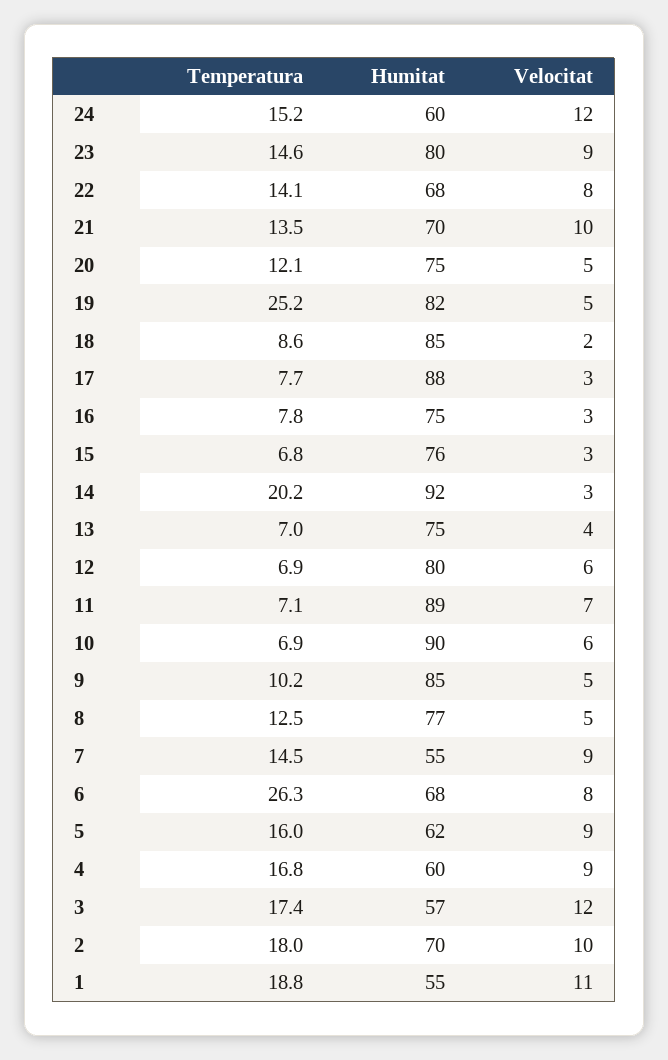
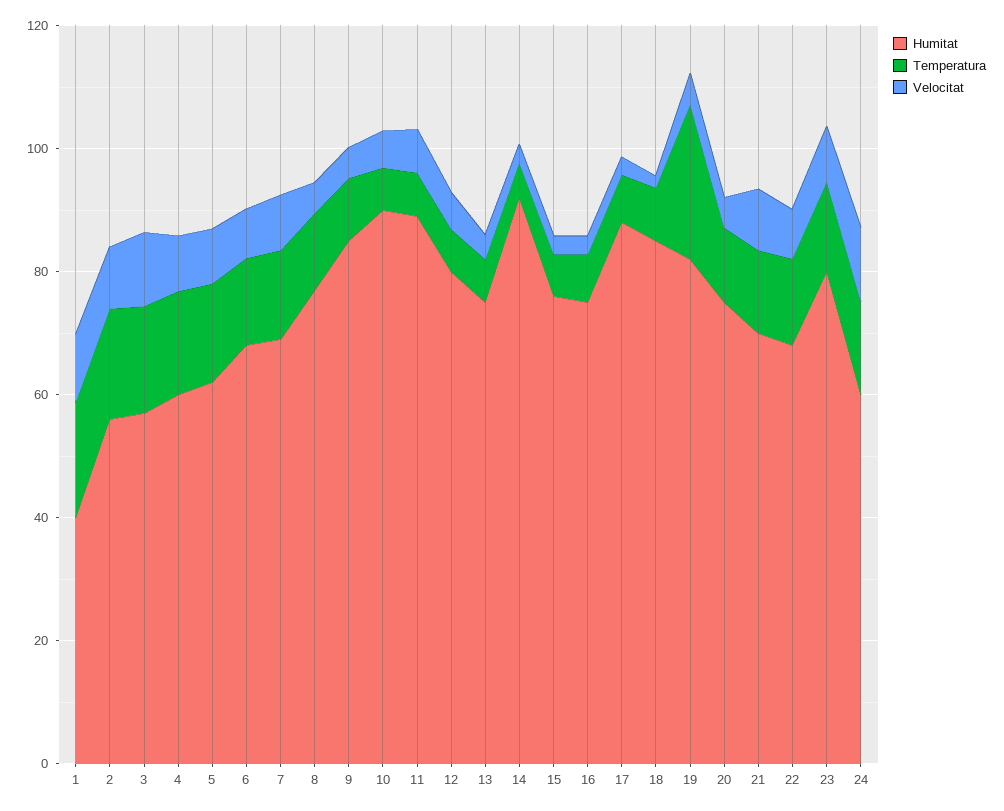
  {
    "Temperatura": {
      "24": 15.2,
      "23": 14.6,
      "22": 14.1,
      "21": 13.5,
      "20": 12.1,
      "19": 25.2,
      "18": 8.6,
      "17": 7.7,
      "16": 7.8,
      "15": 6.8,
-     "14": 20.2,
+     "14": 5,
      "13": 7,
      "12": 6.9,
      "11": 7.1,
      "10": 6.9,
      "9": 10.2,
      "8": 12.5,
      "7": 14.5,
-     "6": 26.3,
+     "6": 15,
      "5": 16,
      "4": 16.8,
      "3": 17.4,
      "2": 18,
      "1": 18.8
    },
    "Humitat": {
      "24": 60,
      "23": 80,
      "22": 68,
      "21": 70,
      "20": 75,
      "19": 82,
      "18": 85,
      "17": 88,
      "16": 75,
      "15": 76,
      "14": 92,
      "13": 75,
      "12": 80,
      "11": 89,
      "10": 90,
      "9": 85,
      "8": 77,
-     "7": 55,
+     "7": 70,
      "6": 68,
      "5": 62,
      "4": 60,
      "3": 57,
-     "2": 70,
+     "2": 55,
-     "1": 55
+     "1": 40
    },
    "Velocitat": {
      "24": 12,
      "23": 9,
      "22": 8,
      "21": 10,
      "20": 5,
      "19": 5,
      "18": 2,
      "17": 3,
      "16": 3,
      "15": 3,
      "14": 3,
      "13": 4,
      "12": 6,
      "11": 7,
      "10": 6,
      "9": 5,
      "8": 5,
      "7": 9,
      "6": 8,
      "5": 9,
      "4": 9,
      "3": 12,
      "2": 10,
      "1": 11
    }
  }

